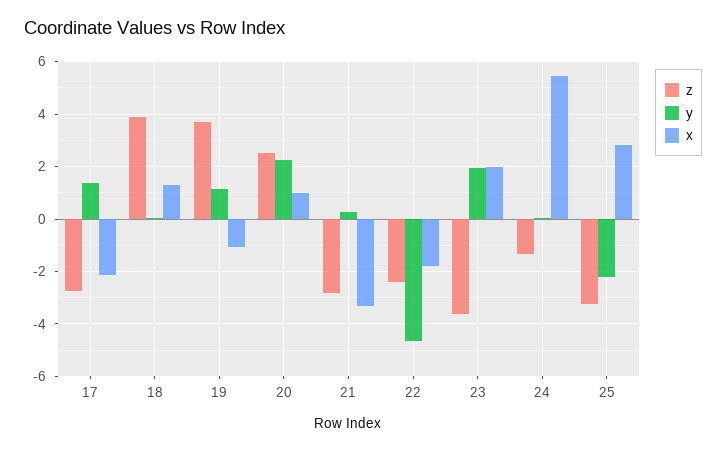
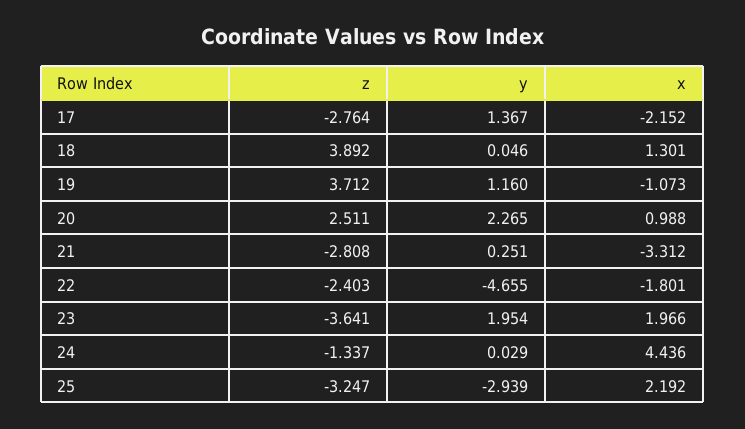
  {
    "z": {
      "17": -2.764,
      "18": 3.892,
      "19": 3.712,
      "20": 2.511,
      "21": -2.808,
      "22": -2.403,
      "23": -3.641,
      "24": -1.337,
      "25": -3.247
    },
    "y": {
      "17": 1.367,
      "18": 0.046,
      "19": 1.16,
      "20": 2.265,
      "21": 0.251,
      "22": -4.655,
      "23": 1.954,
      "24": 0.029,
-     "25": -2.25
+     "25": -2.939
    },
    "x": {
      "17": -2.152,
      "18": 1.301,
      "19": -1.073,
      "20": 0.988,
      "21": -3.312,
      "22": -1.801,
      "23": 1.966,
-     "24": 5.5,
+     "24": 4.436,
-     "25": 2.75
+     "25": 2.192
    }
  }

